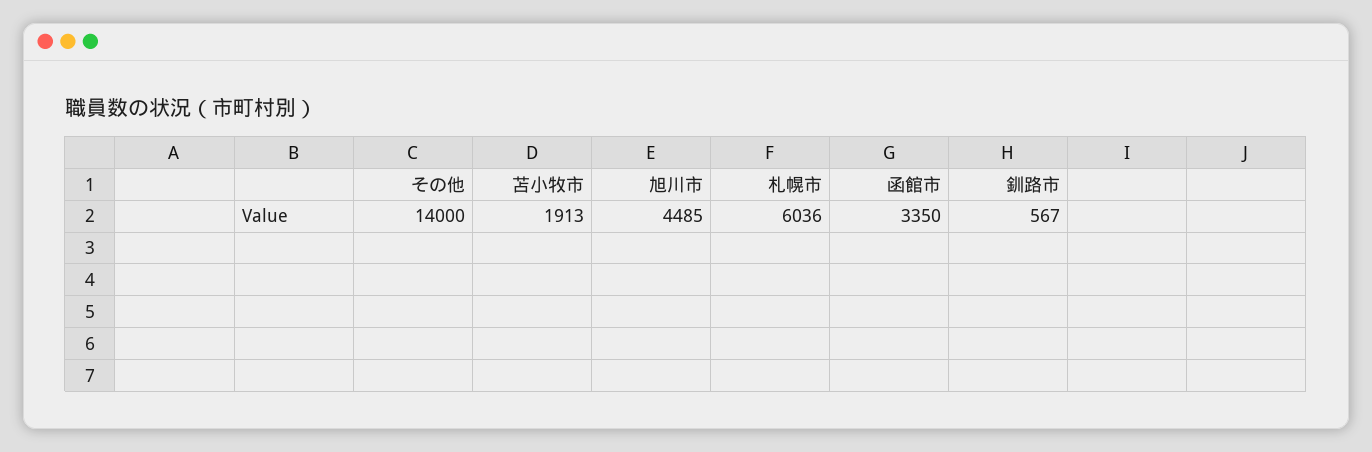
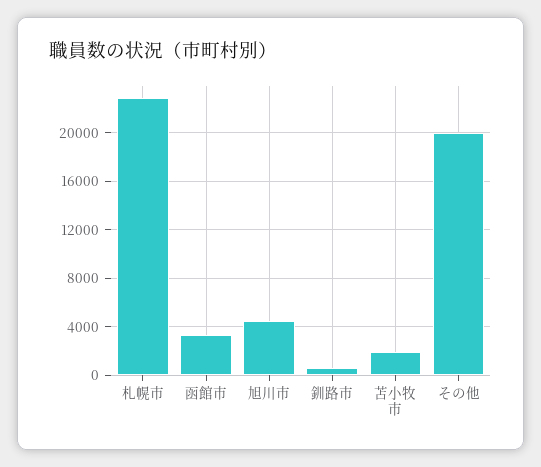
  {
-   "その他": 14000,
+   "その他": 20000,
    "苫小牧市": 1913,
    "旭川市": 4485,
-   "札幌市": 6036,
+   "札幌市": 23000,
    "函館市": 3350,
    "釧路市": 567
  }

